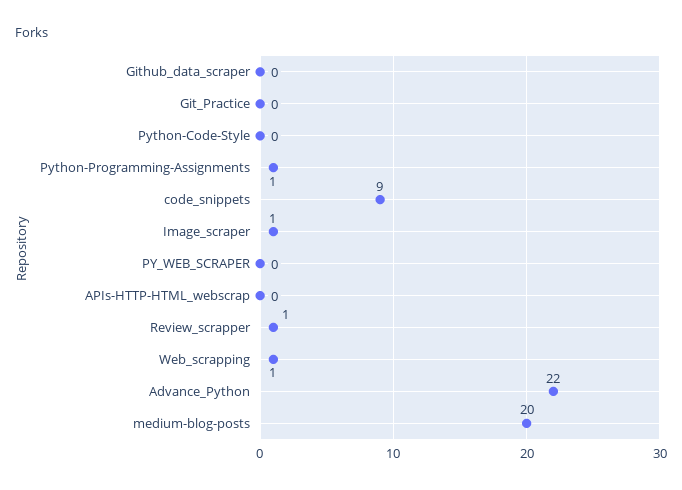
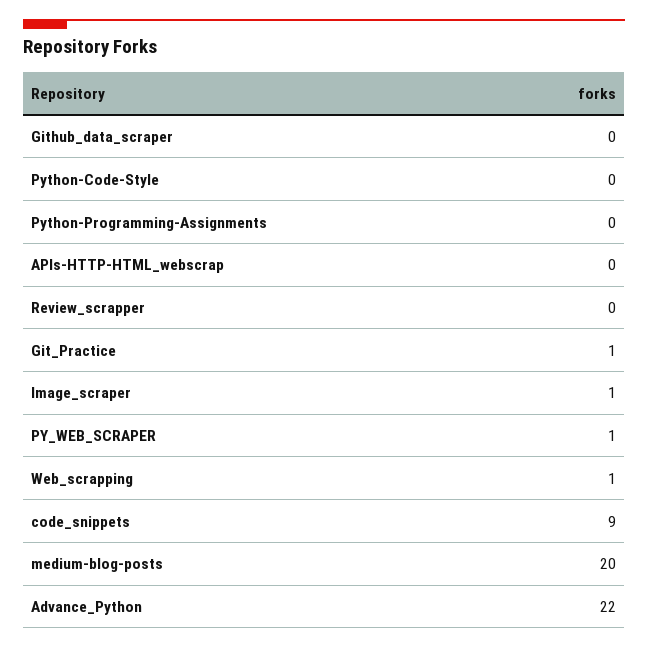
  {
    "Github_data_scraper": 0,
-   "Git_Practice": 0,
+   "Git_Practice": 1,
    "Python-Code-Style": 0,
-   "Python-Programming-Assignments": 1,
+   "Python-Programming-Assignments": 0,
    "code_snippets": 9,
    "Image_scraper": 1,
-   "PY_WEB_SCRAPER": 0,
+   "PY_WEB_SCRAPER": 1,
    "APIs-HTTP-HTML_webscrap": 0,
-   "Review_scrapper": 1,
+   "Review_scrapper": 0,
    "Web_scrapping": 1,
    "Advance_Python": 22,
    "medium-blog-posts": 20
  }

